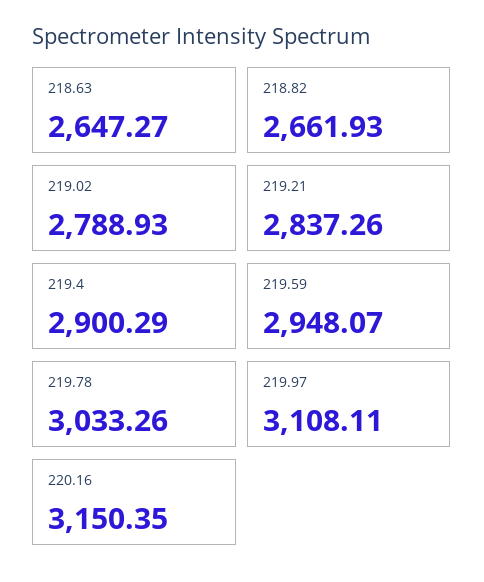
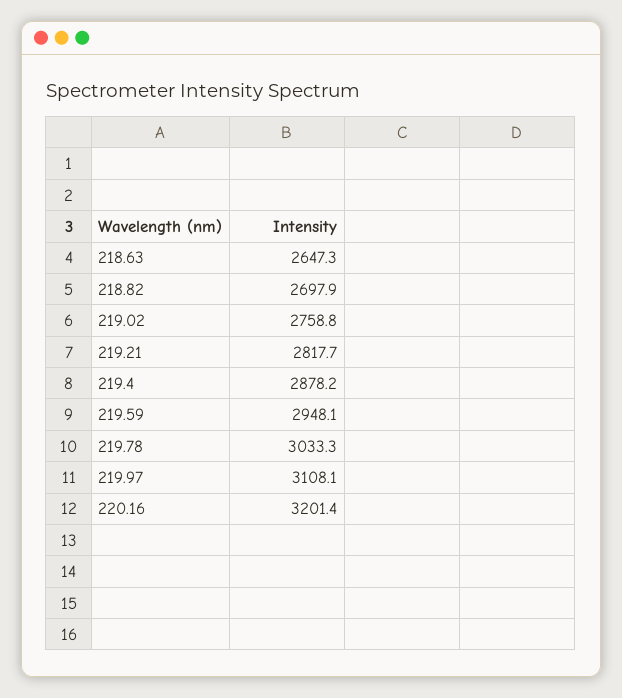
  {
    "218.63": 2647.27,
-   "218.82": 2661.93,
+   "218.82": 2697.9,
-   "219.02": 2788.93,
+   "219.02": 2758.8,
-   "219.21": 2837.26,
+   "219.21": 2817.7,
-   "219.4": 2900.29,
+   "219.4": 2878.2,
    "219.59": 2948.07,
    "219.78": 3033.26,
    "219.97": 3108.11,
-   "220.16": 3150.35
+   "220.16": 3201.4
  }

